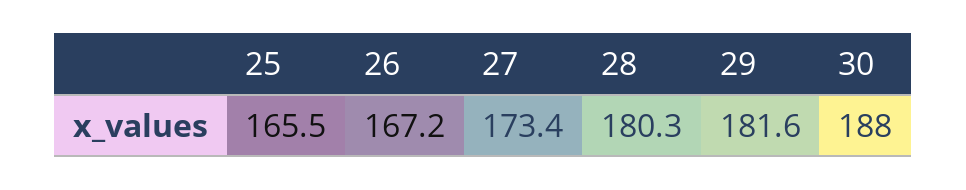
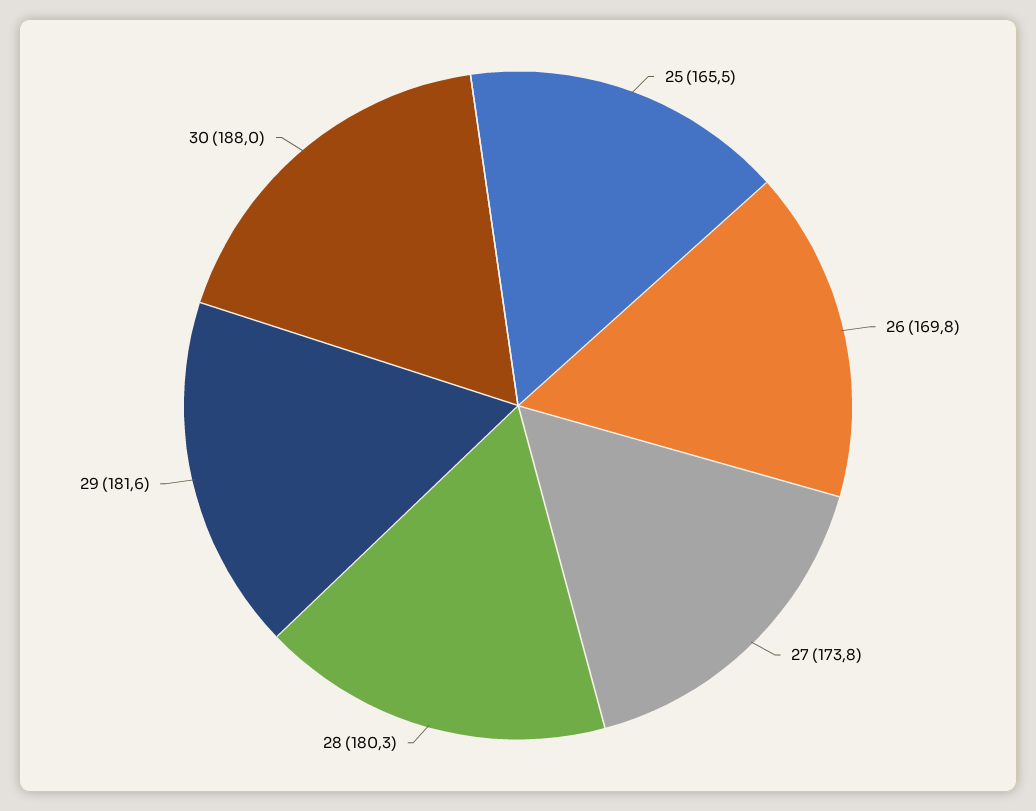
  {
    "25": 165.5,
-   "26": 167.2,
+   "26": 169.8,
-   "27": 173.4,
+   "27": 173.8,
    "28": 180.3,
    "29": 181.6,
    "30": 188
  }

